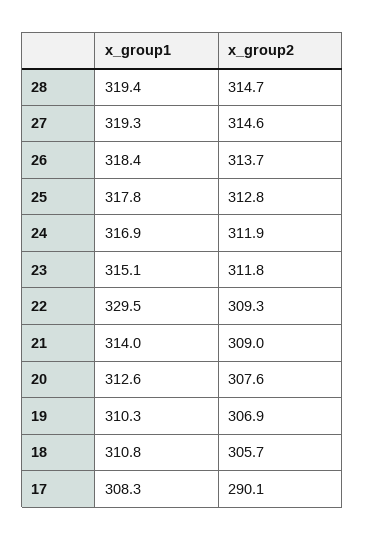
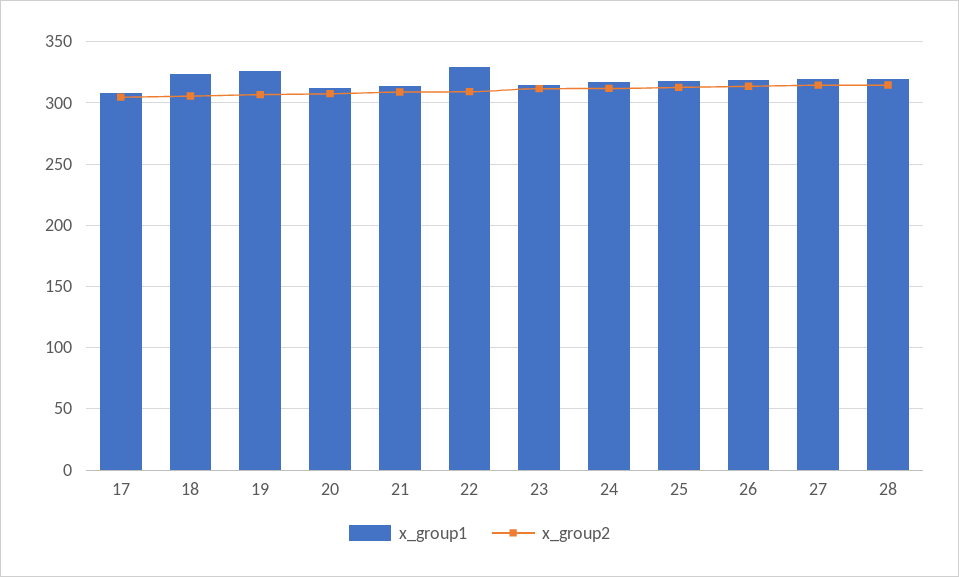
  {
    "x_group1": {
      "28": 319.4,
      "27": 319.3,
      "26": 318.4,
      "25": 317.8,
      "24": 316.9,
      "23": 315.1,
      "22": 329.5,
      "21": 314,
      "20": 312.6,
-     "19": 310.3,
+     "19": 325,
-     "18": 310.8,
+     "18": 325,
      "17": 308.3
    },
    "x_group2": {
      "28": 314.7,
      "27": 314.6,
      "26": 313.7,
      "25": 312.8,
      "24": 311.9,
      "23": 311.8,
      "22": 309.3,
      "21": 309,
      "20": 307.6,
      "19": 306.9,
      "18": 305.7,
-     "17": 290.1
+     "17": 305
    }
  }

